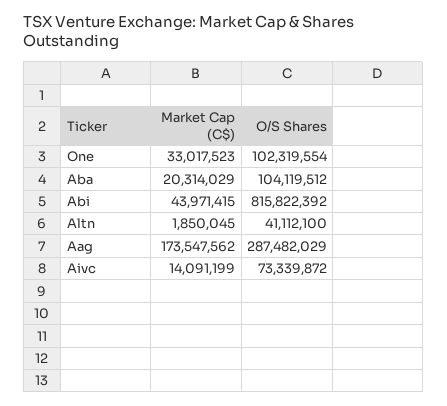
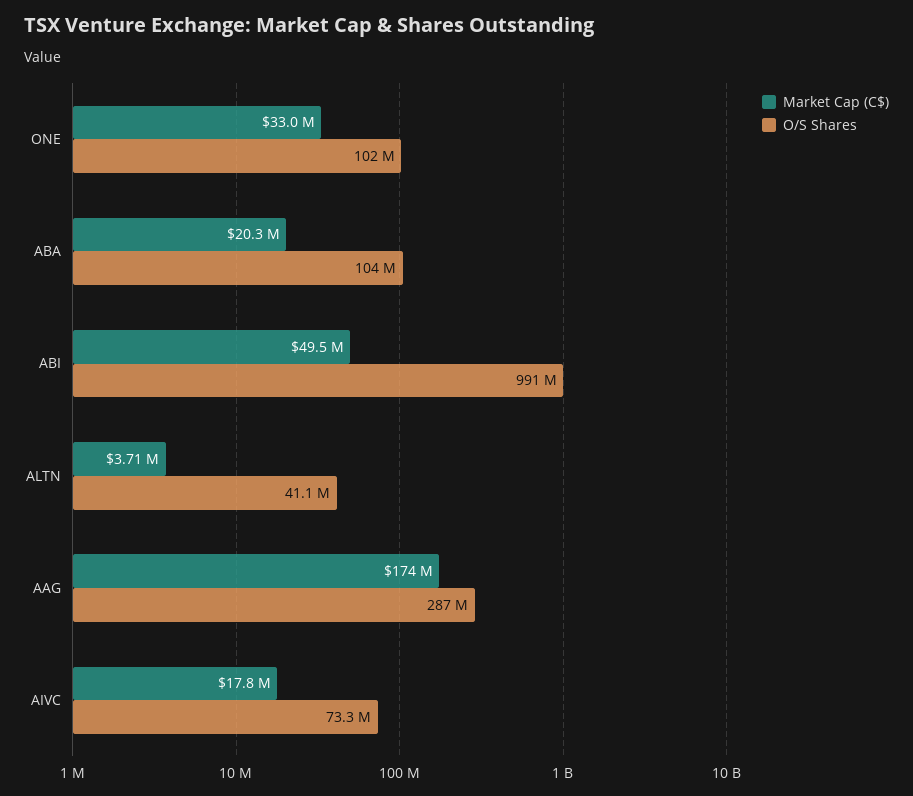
  {
    "Market Cap (C$)": {
      "One": 33017523,
      "Aba": 20314029,
-     "Abi": 43971415,
+     "Abi": 49500000,
-     "Altn": 1850045,
+     "Altn": 3710000,
      "Aag": 173547562,
-     "Aivc": 14091199
+     "Aivc": 17800000
    },
    "O/S Shares": {
      "One": 102319554,
      "Aba": 104119512,
-     "Abi": 815822392,
+     "Abi": 991000000,
      "Altn": 41112100,
      "Aag": 287482029,
      "Aivc": 73339872
    }
  }

